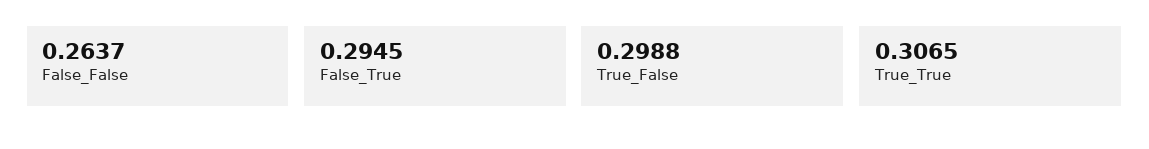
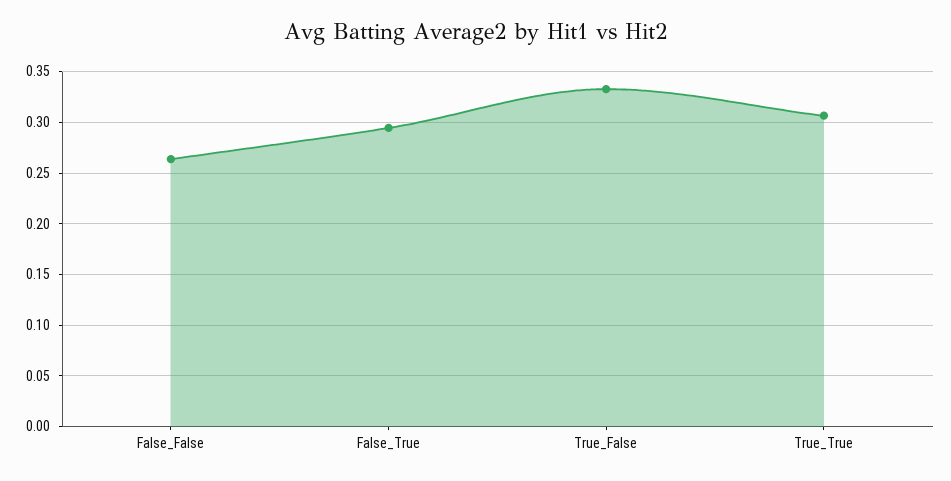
  {
    "False_False": 0.2637,
    "False_True": 0.2945,
-   "True_False": 0.2988,
+   "True_False": 0.33,
    "True_True": 0.3065
  }

